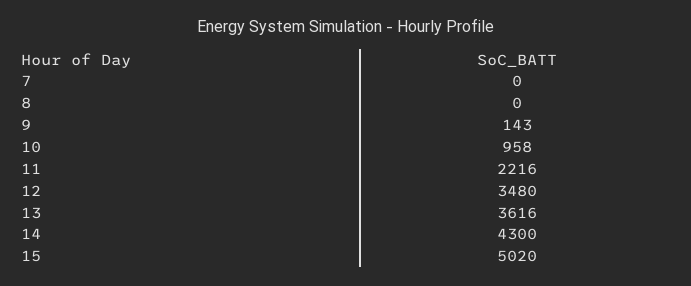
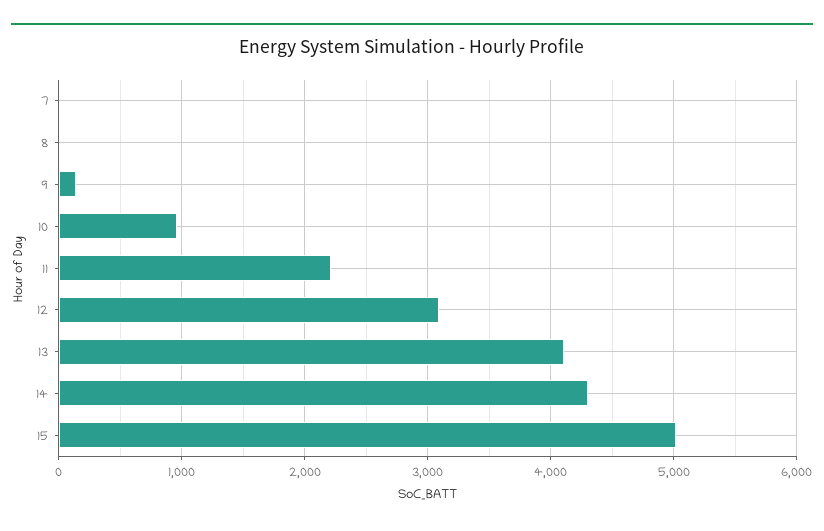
  {
    "7": 0,
    "8": 0,
    "9": 143,
    "10": 958,
    "11": 2216,
-   "12": 3480,
+   "12": 3100,
-   "13": 3616,
+   "13": 4100,
    "14": 4300,
    "15": 5020
  }

